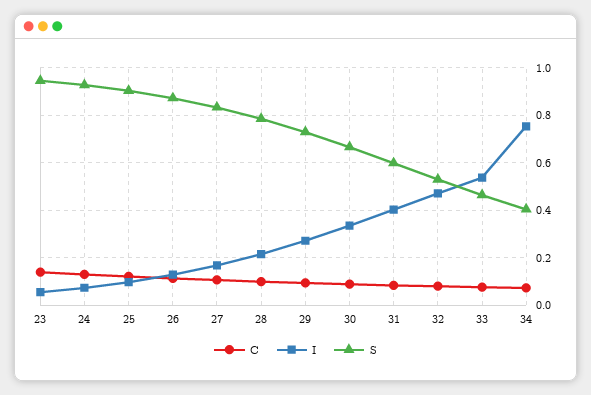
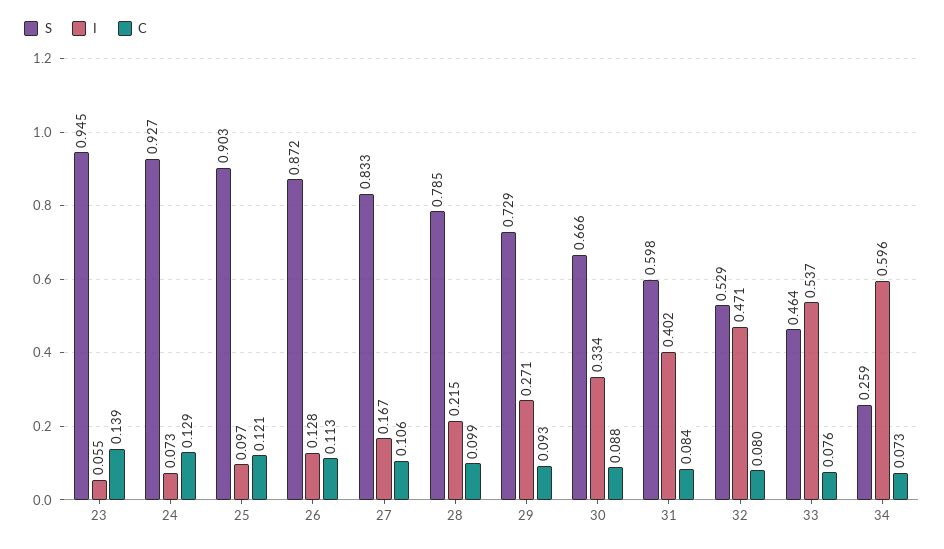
  {
    "C": {
      "23": 0.139,
      "24": 0.129,
      "25": 0.121,
      "26": 0.113,
      "27": 0.106,
      "28": 0.099,
      "29": 0.093,
      "30": 0.088,
      "31": 0.084,
      "32": 0.08,
      "33": 0.076,
      "34": 0.073
    },
    "I": {
      "23": 0.055,
      "24": 0.073,
      "25": 0.097,
      "26": 0.128,
      "27": 0.167,
      "28": 0.215,
      "29": 0.271,
      "30": 0.334,
      "31": 0.402,
      "32": 0.471,
      "33": 0.537,
-     "34": 0.75
+     "34": 0.596
    },
    "S": {
      "23": 0.945,
      "24": 0.927,
      "25": 0.903,
      "26": 0.872,
      "27": 0.833,
      "28": 0.785,
      "29": 0.729,
      "30": 0.666,
      "31": 0.598,
      "32": 0.529,
      "33": 0.464,
-     "34": 0.4
+     "34": 0.259
    }
  }

